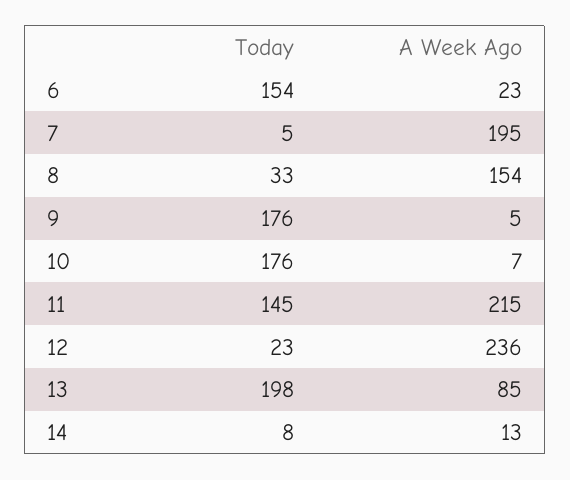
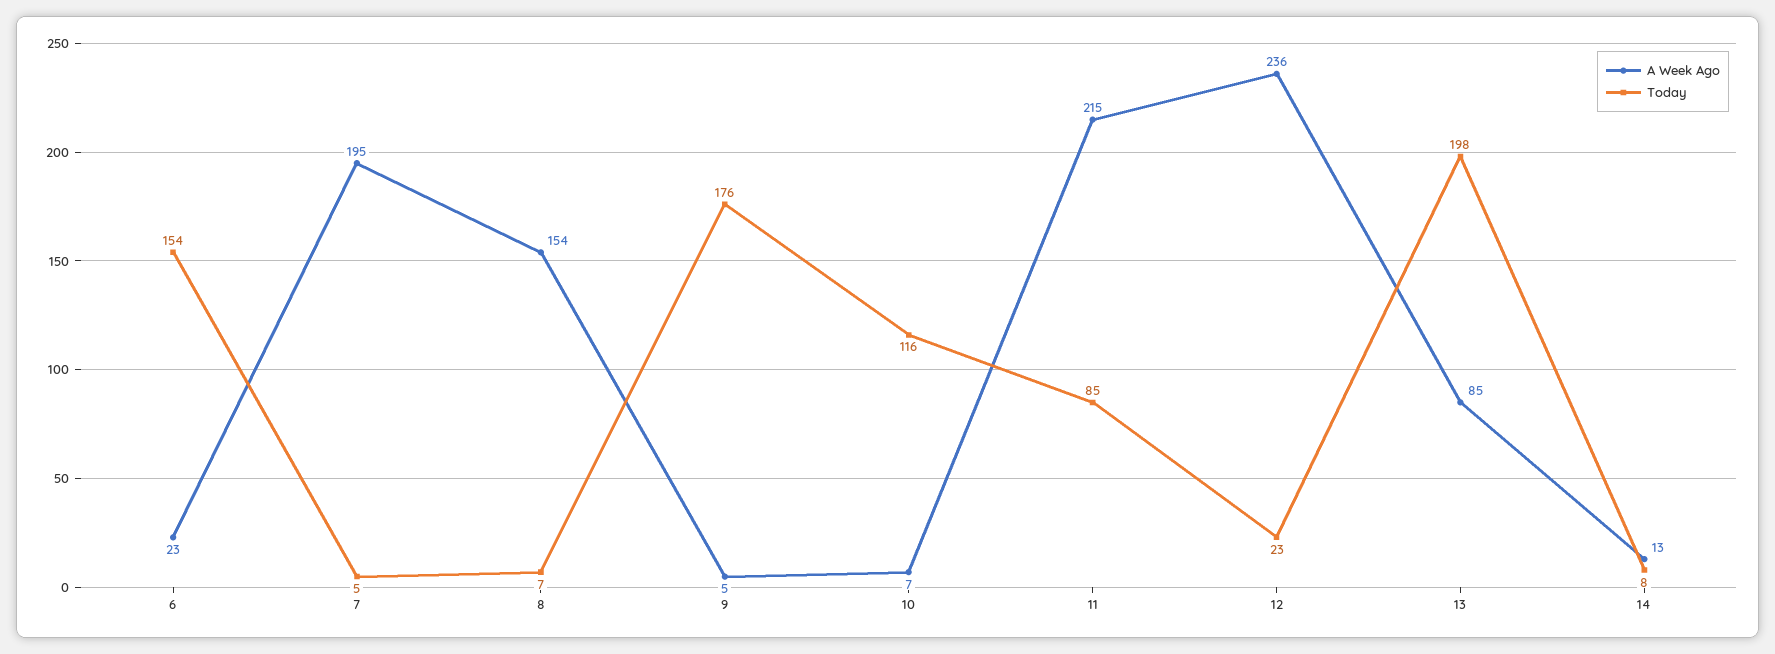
  {
    "Today": {
      "6": 154,
      "7": 5,
-     "8": 33,
+     "8": 7,
      "9": 176,
-     "10": 176,
+     "10": 116,
-     "11": 145,
+     "11": 85,
      "12": 23,
      "13": 198,
      "14": 8
    },
    "A Week Ago": {
      "6": 23,
      "7": 195,
      "8": 154,
      "9": 5,
      "10": 7,
      "11": 215,
      "12": 236,
      "13": 85,
      "14": 13
    }
  }

